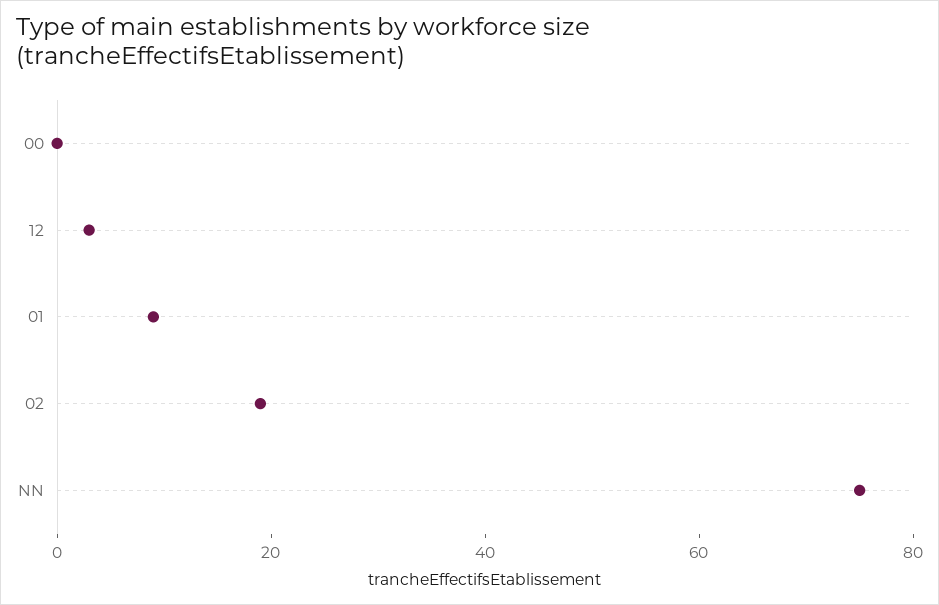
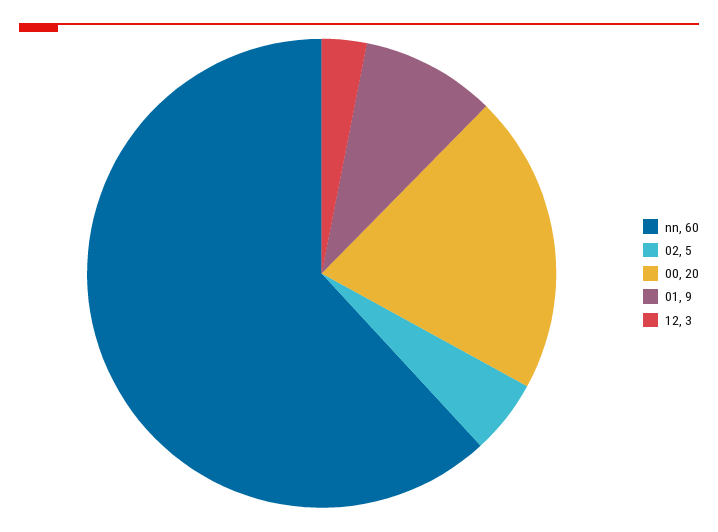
  {
-   "00": 0,
+   "00": 20,
    "12": 3,
    "01": 9,
-   "02": 20,
+   "02": 5,
-   "NN": 75
+   "NN": 60
  }

